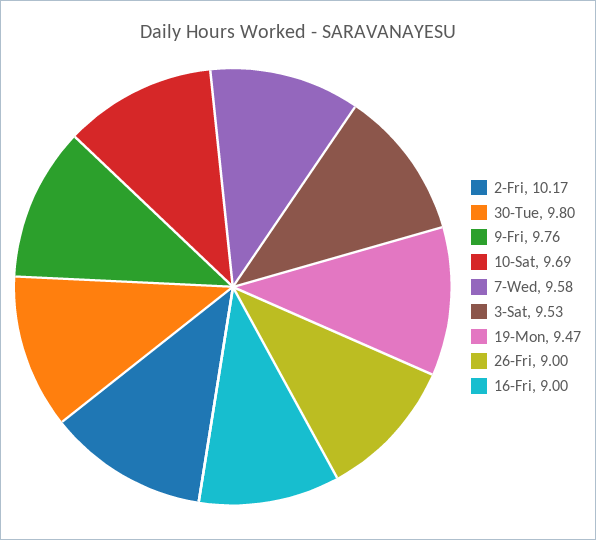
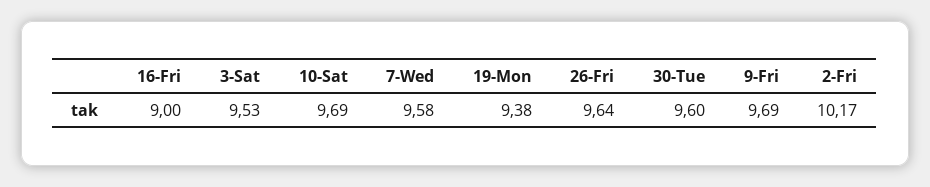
  {
    "2-Fri": 10.17,
-   "30-Tue": 9.8,
+   "30-Tue": 9.6,
-   "9-Fri": 9.76,
+   "9-Fri": 9.69,
    "10-Sat": 9.69,
    "7-Wed": 9.58,
    "3-Sat": 9.53,
-   "19-Mon": 9.47,
+   "19-Mon": 9.38,
-   "26-Fri": 9,
+   "26-Fri": 9.64,
    "16-Fri": 9
  }

